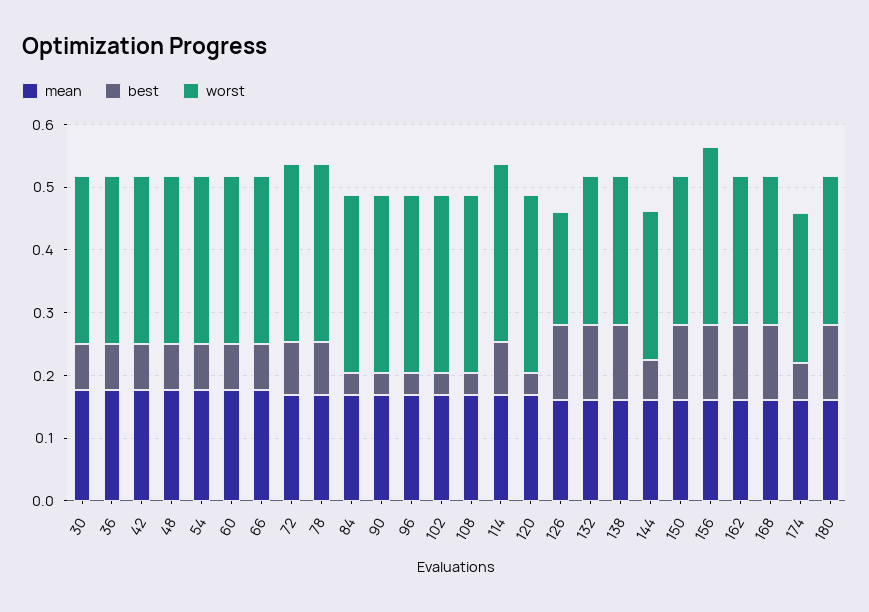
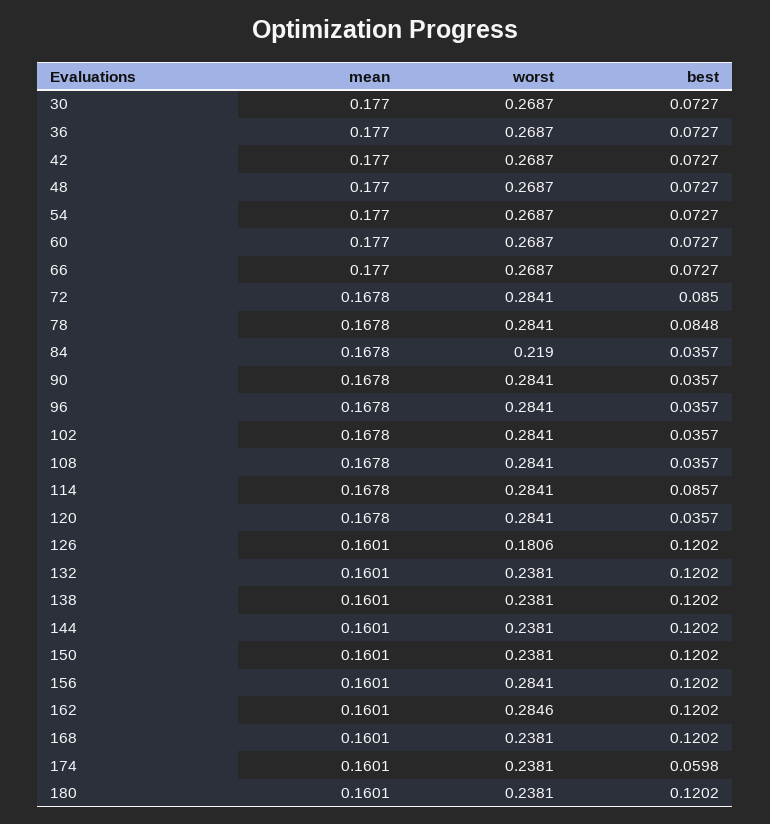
  {
    "mean": {
      "30": 0.177,
      "36": 0.177,
      "42": 0.177,
      "48": 0.177,
      "54": 0.177,
      "60": 0.177,
      "66": 0.177,
      "72": 0.1678,
      "78": 0.1678,
      "84": 0.1678,
      "90": 0.1678,
      "96": 0.1678,
      "102": 0.1678,
      "108": 0.1678,
      "114": 0.1678,
      "120": 0.1678,
      "126": 0.1601,
      "132": 0.1601,
      "138": 0.1601,
      "144": 0.1601,
      "150": 0.1601,
      "156": 0.1601,
      "162": 0.1601,
      "168": 0.1601,
      "174": 0.1601,
      "180": 0.1601
    },
    "best": {
      "30": 0.0727,
      "36": 0.0727,
      "42": 0.0727,
      "48": 0.0727,
      "54": 0.0727,
      "60": 0.0727,
      "66": 0.0727,
      "72": 0.085,
      "78": 0.0848,
      "84": 0.0357,
      "90": 0.0357,
      "96": 0.0357,
      "102": 0.0357,
      "108": 0.0357,
      "114": 0.0857,
      "120": 0.0357,
      "126": 0.1202,
      "132": 0.1202,
      "138": 0.1202,
-     "144": 0.06,
+     "144": 0.1202,
      "150": 0.1202,
      "156": 0.1202,
      "162": 0.1202,
      "168": 0.1202,
      "174": 0.0598,
      "180": 0.1202
    },
    "worst": {
      "30": 0.2687,
      "36": 0.2687,
      "42": 0.2687,
      "48": 0.2687,
      "54": 0.2687,
      "60": 0.2687,
      "66": 0.2687,
      "72": 0.2841,
      "78": 0.2841,
-     "84": 0.28,
+     "84": 0.219,
      "90": 0.2841,
      "96": 0.2841,
      "102": 0.2841,
      "108": 0.2841,
      "114": 0.2841,
      "120": 0.2841,
      "126": 0.1806,
      "132": 0.2381,
      "138": 0.2381,
      "144": 0.2381,
      "150": 0.2381,
      "156": 0.2841,
-     "162": 0.24,
+     "162": 0.2846,
      "168": 0.2381,
      "174": 0.2381,
      "180": 0.2381
    }
  }

